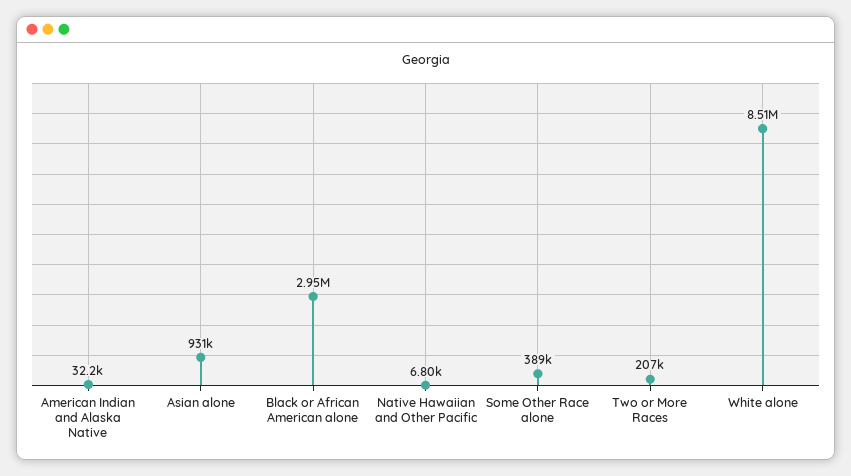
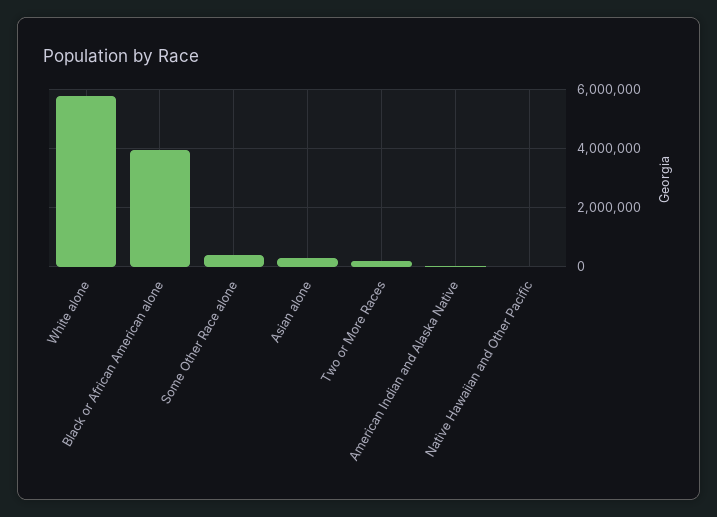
  {
    "American Indian and Alaska Native": 32200,
-   "Asian alone": 931000,
+   "Asian alone": 250000,
-   "Black or African American alone": 2950000,
+   "Black or African American alone": 4000000,
    "Native Hawaiian and Other Pacific": 6800,
    "Some Other Race alone": 389000,
    "Two or More Races": 207000,
-   "White alone": 8510000
+   "White alone": 5750000
  }

